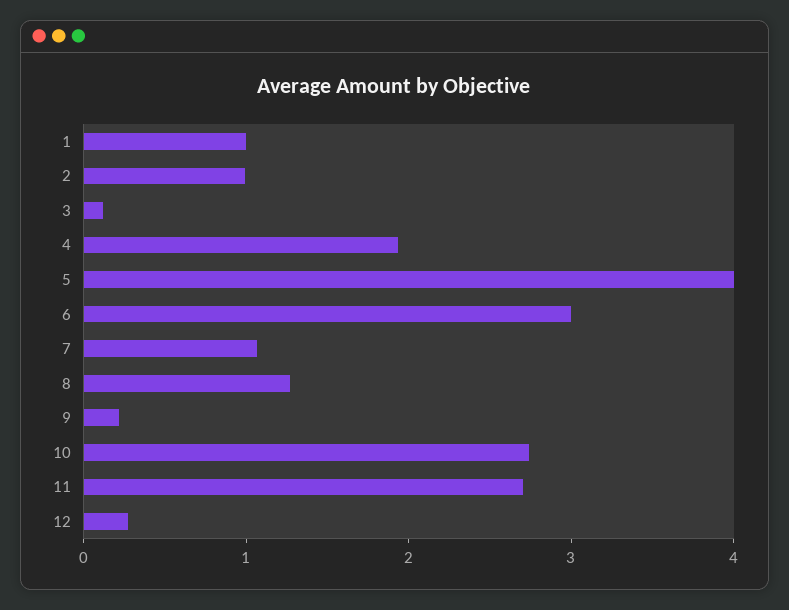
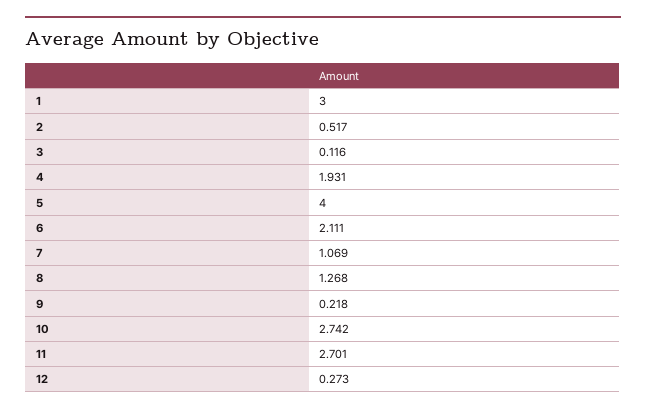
  {
-   "1": 1,
+   "1": 3,
-   "2": 1,
+   "2": 0.517,
    "3": 0.116,
    "4": 1.931,
    "5": 4,
-   "6": 3,
+   "6": 2.111,
    "7": 1.069,
    "8": 1.268,
    "9": 0.218,
    "10": 2.742,
    "11": 2.701,
    "12": 0.273
  }

